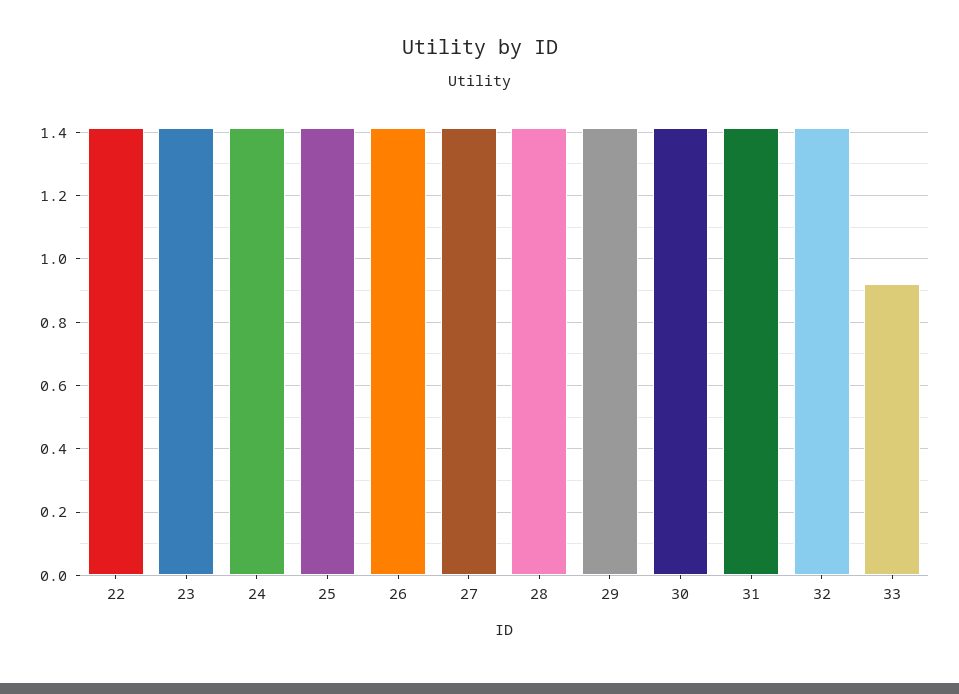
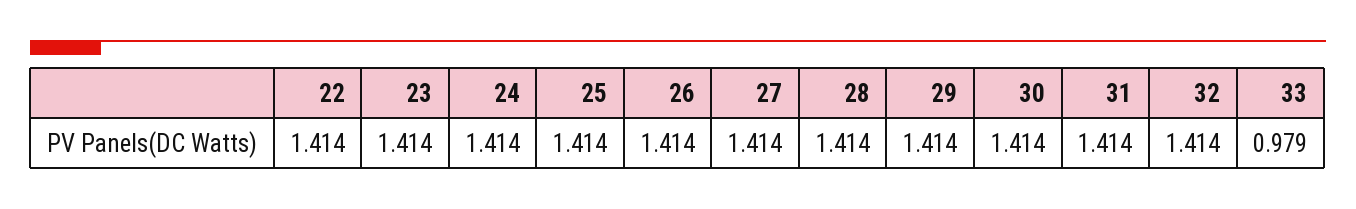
  {
    "22": 1.414,
    "23": 1.414,
    "24": 1.414,
    "25": 1.414,
    "26": 1.414,
    "27": 1.414,
    "28": 1.414,
    "29": 1.414,
    "30": 1.414,
    "31": 1.414,
    "32": 1.414,
-   "33": 0.92
+   "33": 0.979
  }

